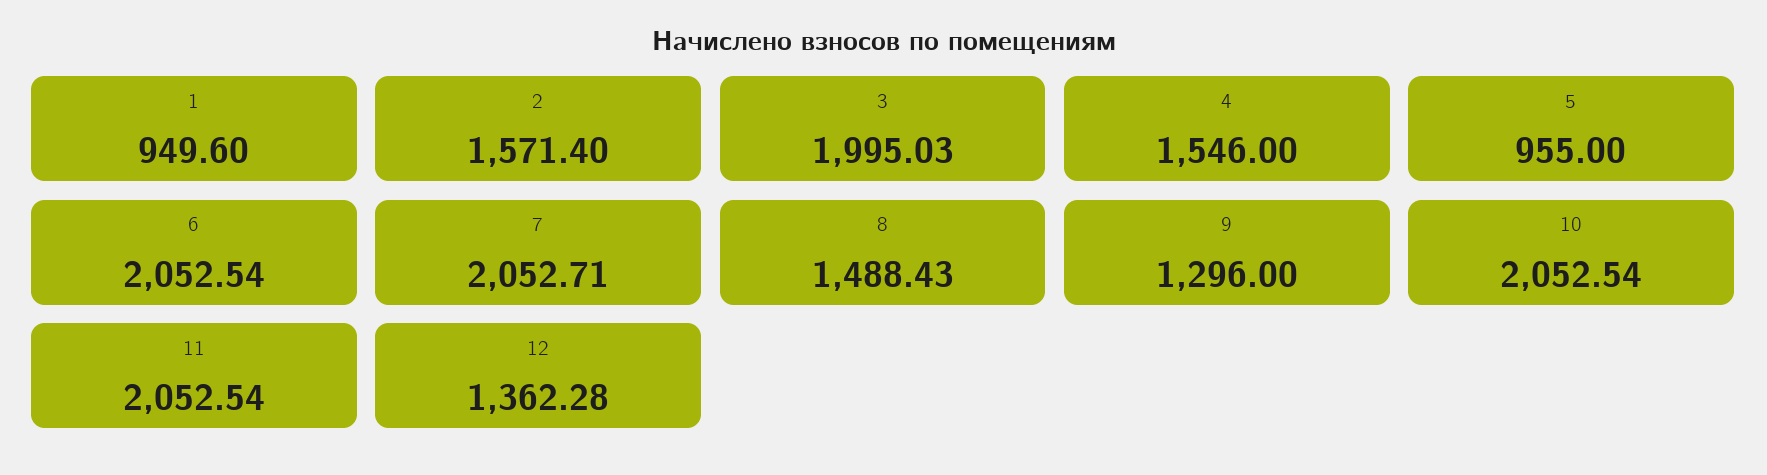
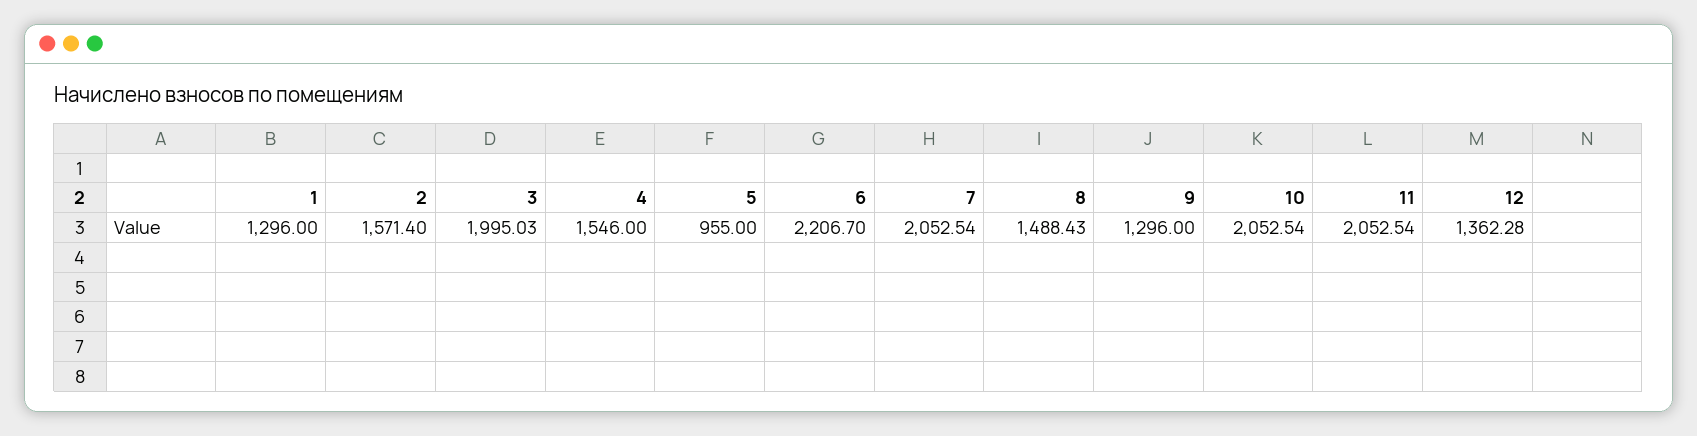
  {
-   "1": 949.6,
+   "1": 1296,
    "2": 1571.4,
    "3": 1995.03,
    "4": 1546,
    "5": 955,
-   "6": 2052.54,
+   "6": 2206.7,
-   "7": 2052.71,
+   "7": 2052.54,
    "8": 1488.43,
    "9": 1296,
    "10": 2052.54,
    "11": 2052.54,
    "12": 1362.28
  }

